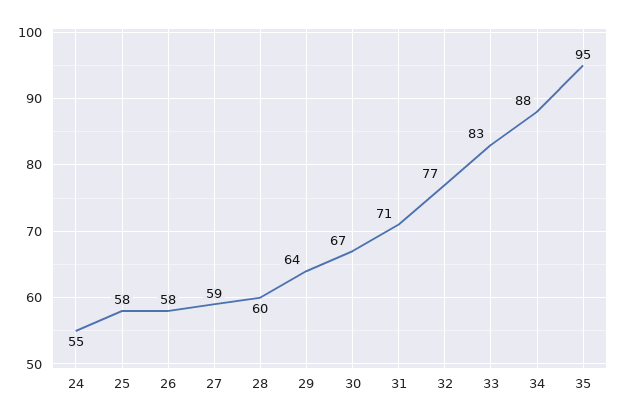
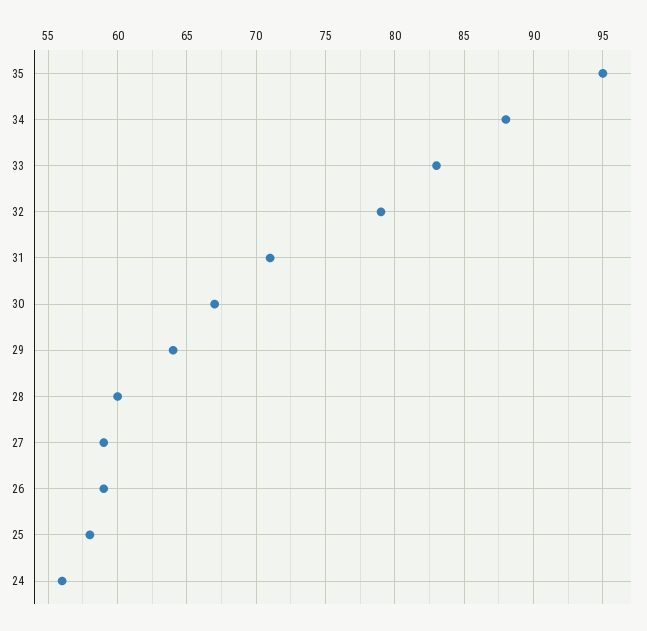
  {
-   "24": 55,
+   "24": 56,
    "25": 58,
-   "26": 58,
+   "26": 59,
    "27": 59,
    "28": 60,
    "29": 64,
    "30": 67,
    "31": 71,
-   "32": 77,
+   "32": 79,
    "33": 83,
    "34": 88,
    "35": 95
  }

